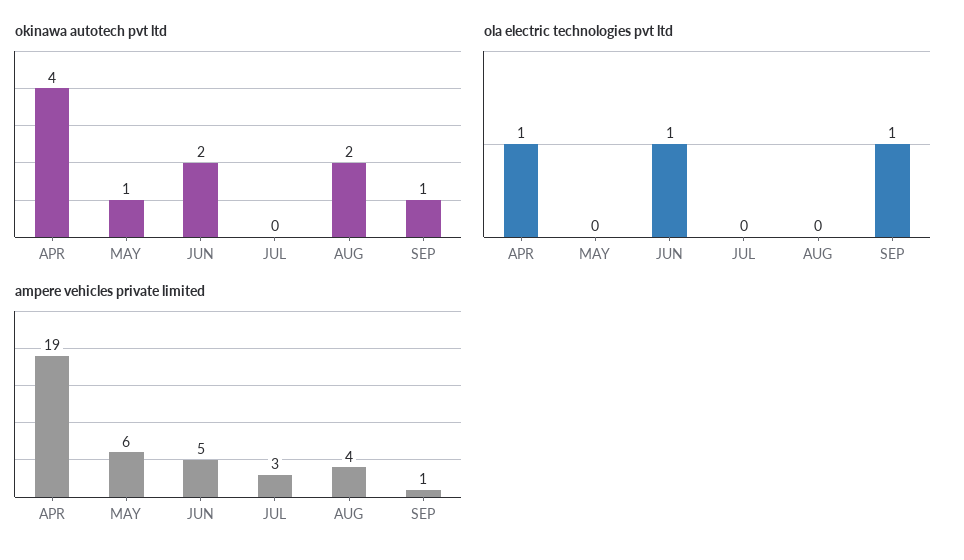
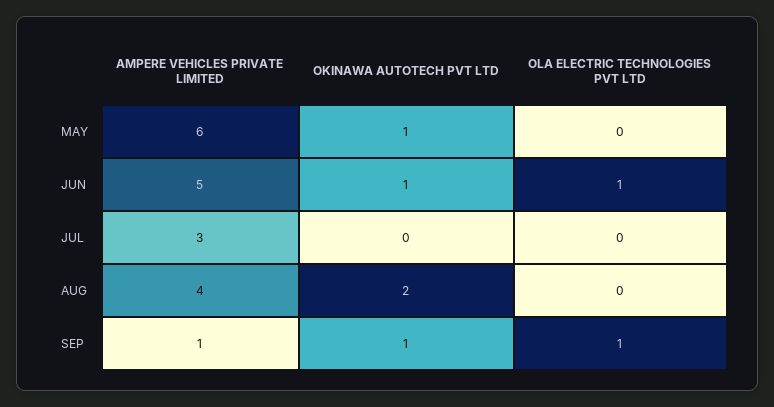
  {
    "okinawa autotech pvt ltd": {
-     "APR": 4,
      "MAY": 1,
-     "JUN": 2,
+     "JUN": 1,
      "JUL": 0,
      "AUG": 2,
      "SEP": 1
    },
    "ola electric technologies pvt ltd": {
-     "APR": 1,
      "MAY": 0,
      "JUN": 1,
      "JUL": 0,
      "AUG": 0,
      "SEP": 1
    },
    "ampere vehicles private limited": {
-     "APR": 19,
      "MAY": 6,
      "JUN": 5,
      "JUL": 3,
      "AUG": 4,
      "SEP": 1
    }
  }

